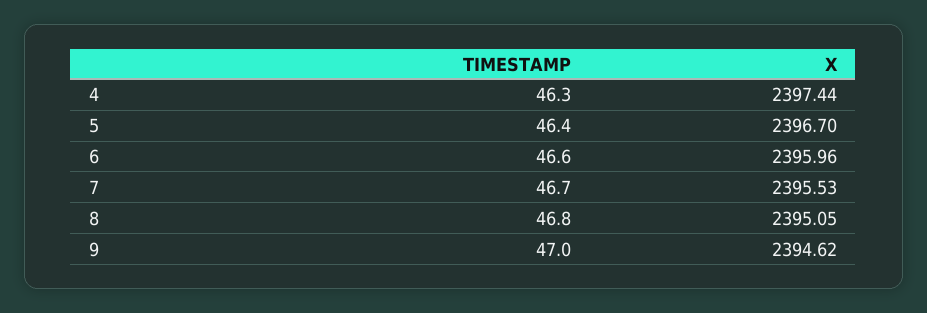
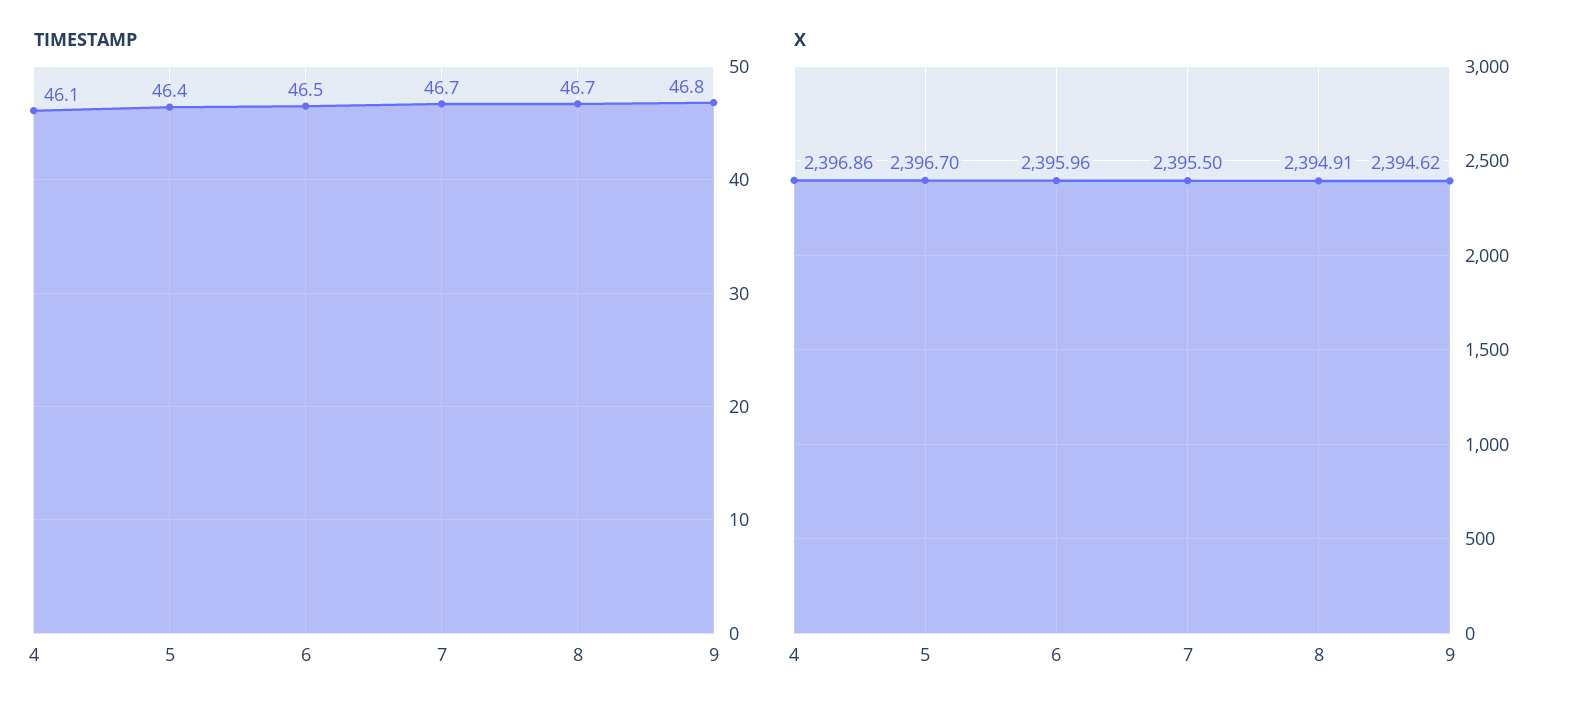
  {
    "TIMESTAMP": {
-     "4": 46.3,
+     "4": 46.1,
      "5": 46.4,
-     "6": 46.6,
+     "6": 46.5,
      "7": 46.7,
-     "8": 46.8,
+     "8": 46.7,
-     "9": 47
+     "9": 46.8
    },
    "X": {
-     "4": 2397.44,
+     "4": 2396.86,
      "5": 2396.7,
      "6": 2395.96,
-     "7": 2395.53,
+     "7": 2395.5,
-     "8": 2395.05,
+     "8": 2394.91,
      "9": 2394.62
    }
  }

